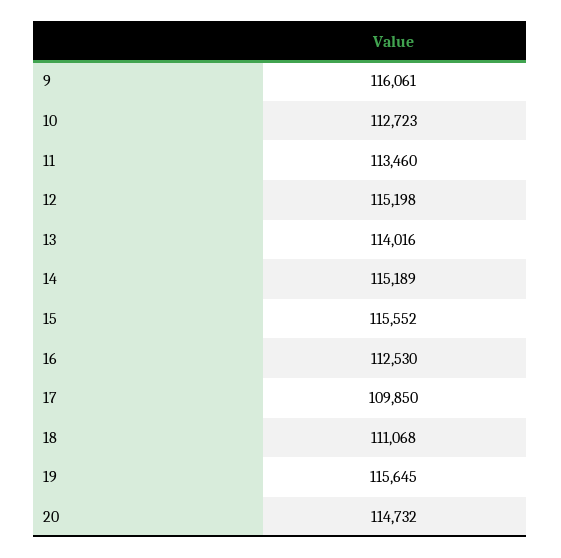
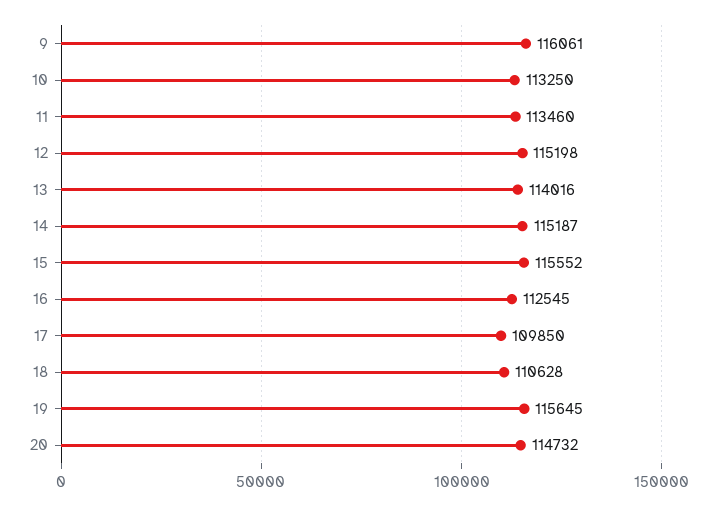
  {
    "9": 116061,
-   "10": 112723,
+   "10": 113250,
    "11": 113460,
    "12": 115198,
    "13": 114016,
-   "14": 115189,
+   "14": 115187,
    "15": 115552,
-   "16": 112530,
+   "16": 112545,
    "17": 109850,
-   "18": 111068,
+   "18": 110628,
    "19": 115645,
    "20": 114732
  }

